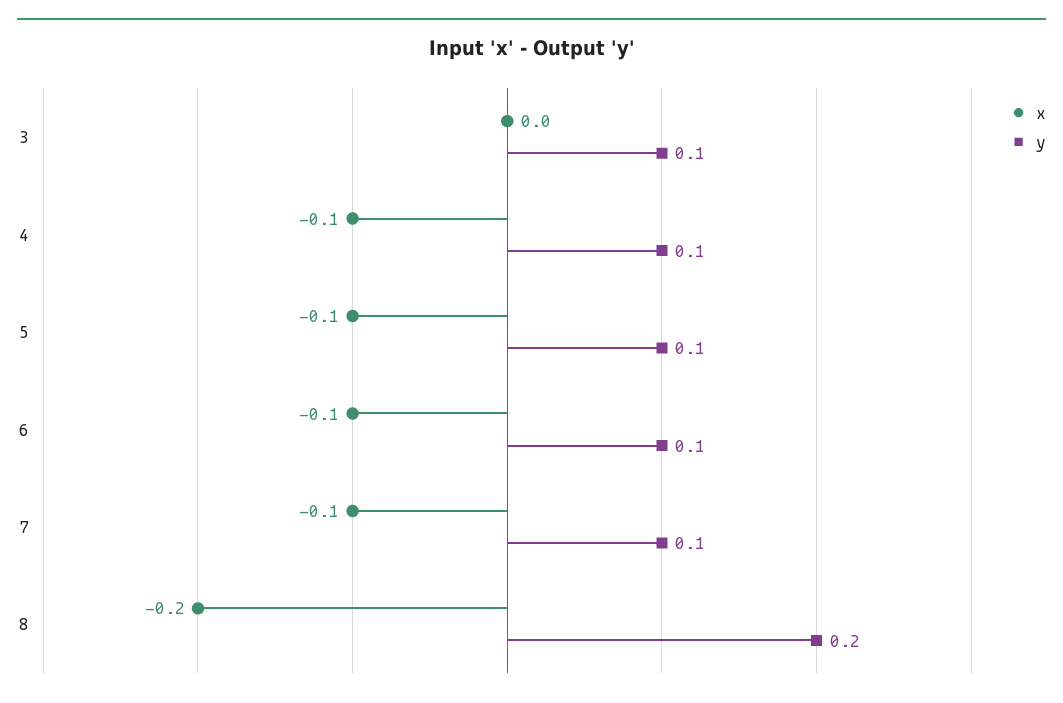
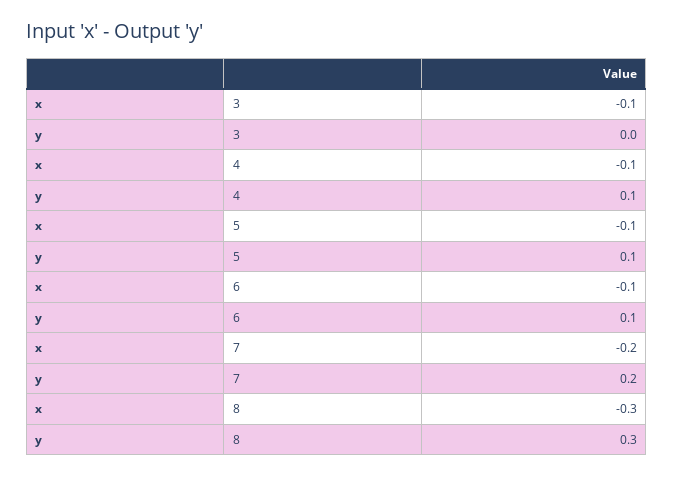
  {
    "x": {
-     "3": 0,
+     "3": -0.1,
      "4": -0.1,
      "5": -0.1,
      "6": -0.1,
-     "7": -0.1,
+     "7": -0.2,
-     "8": -0.2
+     "8": -0.3
    },
    "y": {
-     "3": 0.1,
+     "3": 0,
      "4": 0.1,
      "5": 0.1,
      "6": 0.1,
-     "7": 0.1,
+     "7": 0.2,
-     "8": 0.2
+     "8": 0.3
    }
  }

